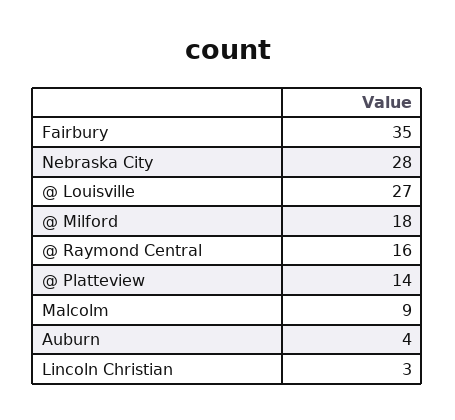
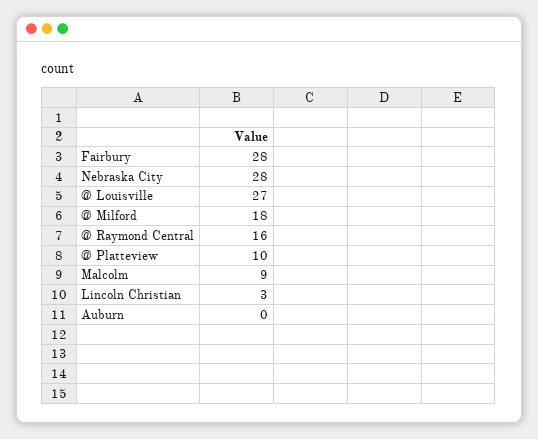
  {
-   "Fairbury": 35,
+   "Fairbury": 28,
    "Nebraska City": 28,
    "@ Louisville": 27,
    "@ Milford": 18,
    "@ Raymond Central": 16,
-   "@ Platteview": 14,
+   "@ Platteview": 10,
    "Malcolm": 9,
-   "Auburn": 4,
+   "Auburn": 0,
    "Lincoln Christian": 3
  }

